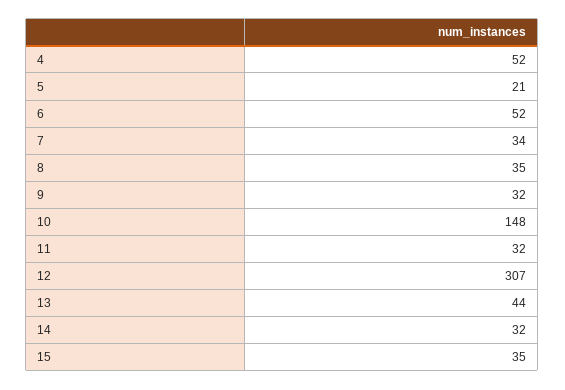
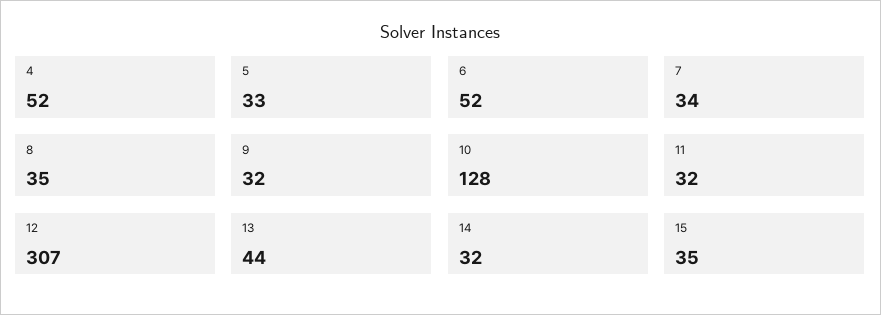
  {
    "4": 52,
-   "5": 21,
+   "5": 33,
    "6": 52,
    "7": 34,
    "8": 35,
    "9": 32,
-   "10": 148,
+   "10": 128,
    "11": 32,
    "12": 307,
    "13": 44,
    "14": 32,
    "15": 35
  }

